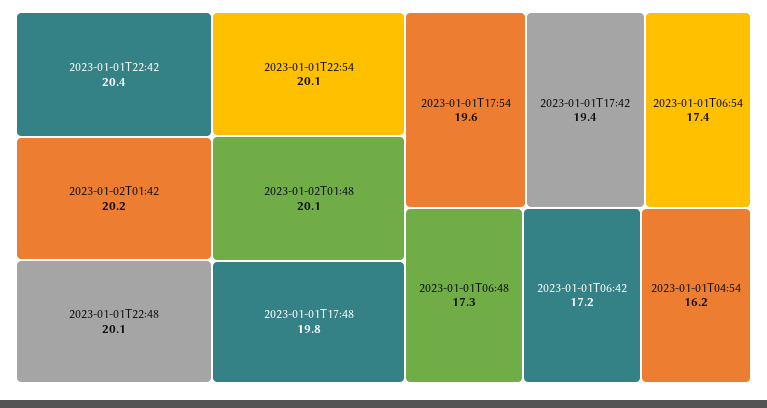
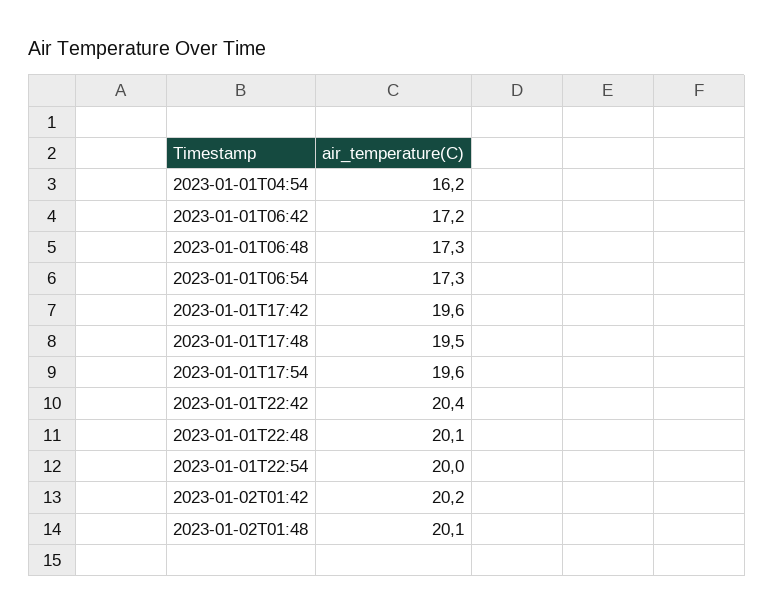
  {
    "2023-01-01T22:42": 20.4,
    "2023-01-02T01:42": 20.2,
    "2023-01-01T22:48": 20.1,
-   "2023-01-01T22:54": 20.1,
+   "2023-01-01T22:54": 20,
    "2023-01-02T01:48": 20.1,
-   "2023-01-01T17:48": 19.8,
+   "2023-01-01T17:48": 19.5,
    "2023-01-01T17:54": 19.6,
-   "2023-01-01T17:42": 19.4,
+   "2023-01-01T17:42": 19.6,
-   "2023-01-01T06:54": 17.4,
+   "2023-01-01T06:54": 17.3,
    "2023-01-01T06:48": 17.3,
    "2023-01-01T06:42": 17.2,
    "2023-01-01T04:54": 16.2
  }

